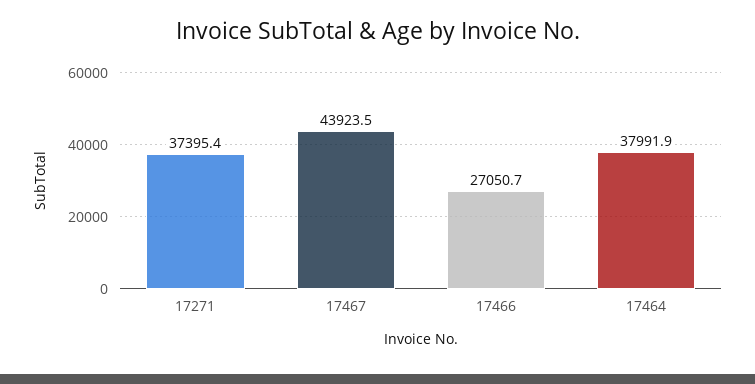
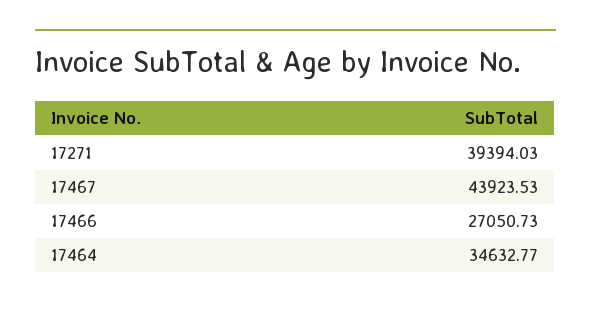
  {
-   "17271": 37395.4,
+   "17271": 39394.03,
    "17467": 43923.53,
    "17466": 27050.73,
-   "17464": 37991.9
+   "17464": 34632.77
  }

